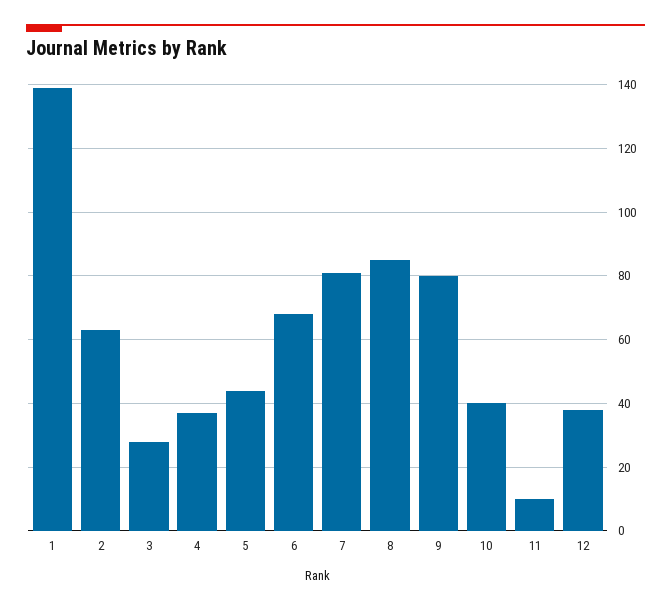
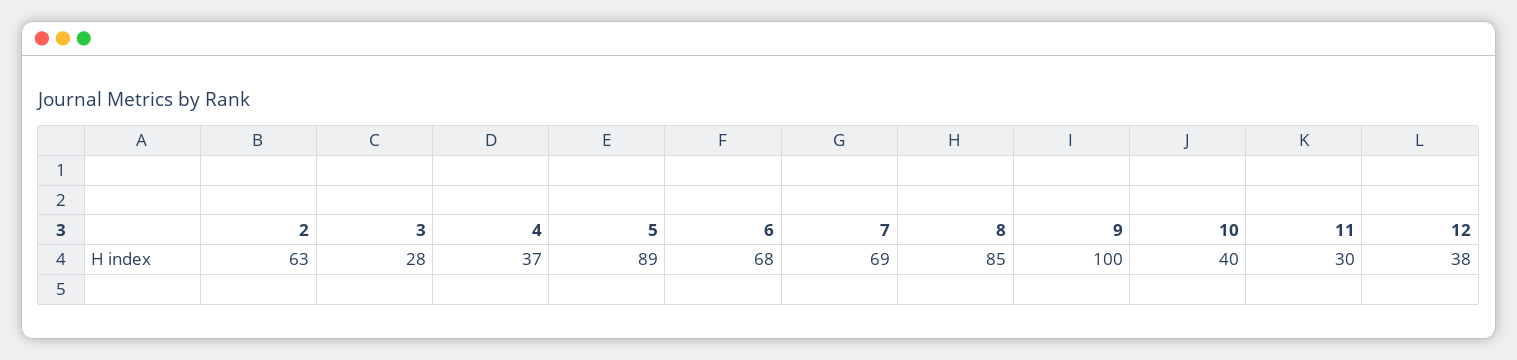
  {
-   "1": 140,
    "2": 63,
    "3": 28,
    "4": 37,
-   "5": 45,
+   "5": 89,
    "6": 68,
-   "7": 80,
+   "7": 69,
    "8": 85,
-   "9": 80,
+   "9": 100,
    "10": 40,
-   "11": 10,
+   "11": 30,
    "12": 38
  }

